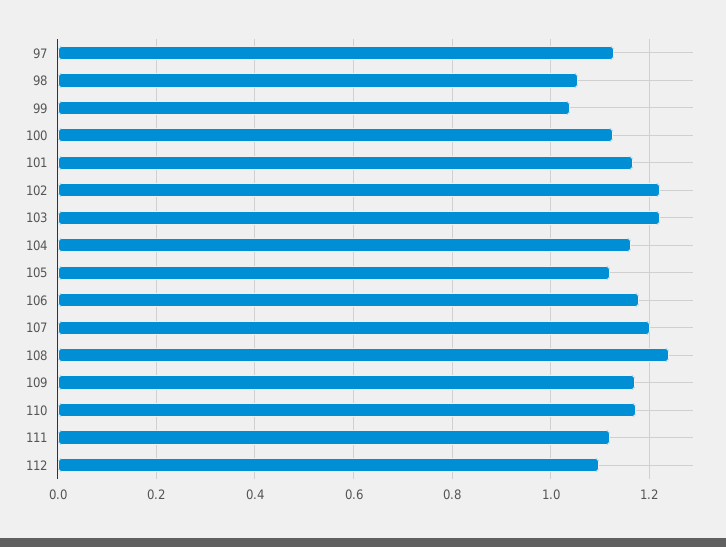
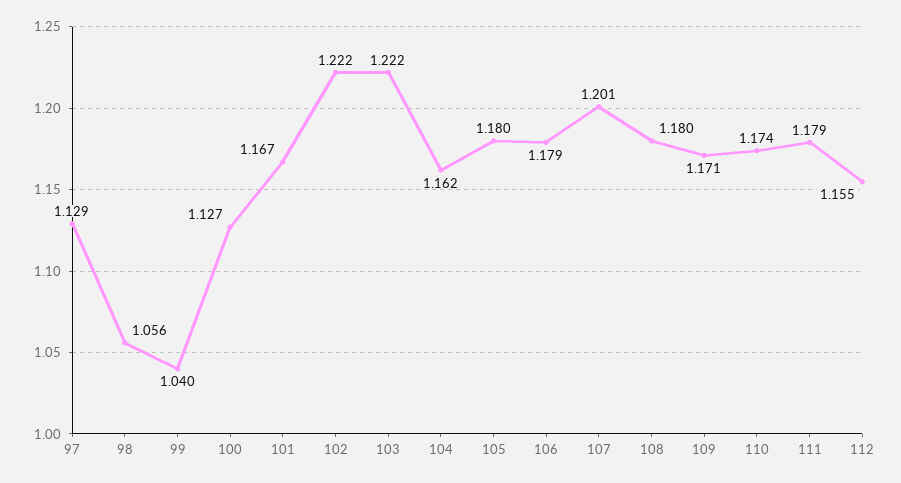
  {
    "97": 1.129,
    "98": 1.056,
    "99": 1.04,
    "100": 1.127,
    "101": 1.167,
    "102": 1.222,
    "103": 1.222,
    "104": 1.162,
-   "105": 1.12,
+   "105": 1.18,
    "106": 1.179,
    "107": 1.201,
-   "108": 1.24,
+   "108": 1.18,
    "109": 1.171,
    "110": 1.174,
-   "111": 1.12,
+   "111": 1.179,
-   "112": 1.1
+   "112": 1.155
  }

